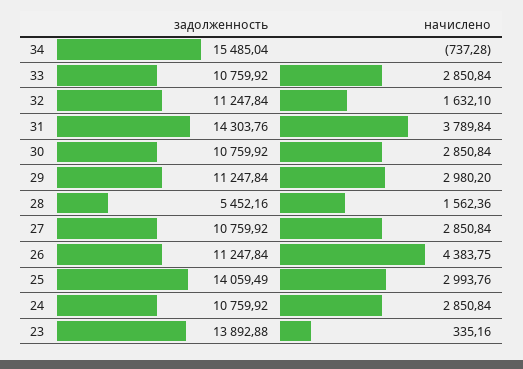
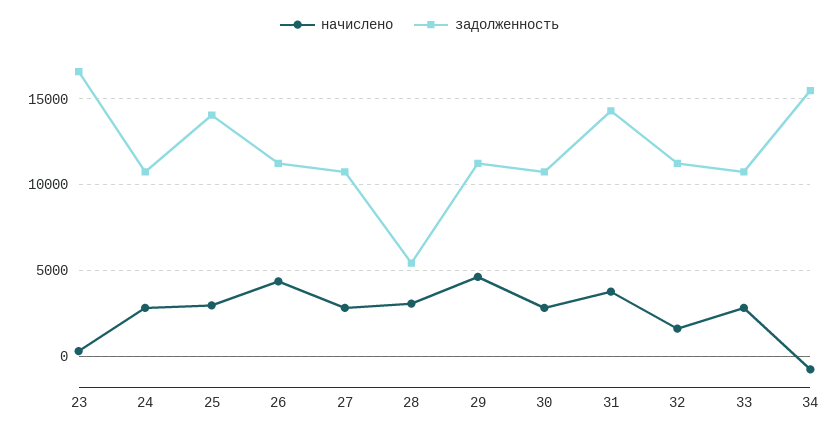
  {
    "задолженность": {
      "34": 15485.04,
      "33": 10759.92,
      "32": 11247.84,
      "31": 14303.76,
      "30": 10759.92,
      "29": 11247.84,
      "28": 5452.16,
      "27": 10759.92,
      "26": 11247.84,
      "25": 14059.49,
      "24": 10759.92,
-     "23": 13892.88
+     "23": 16500
    },
    "начислено": {
      "34": -737.28,
      "33": 2850.84,
      "32": 1632.1,
      "31": 3789.84,
      "30": 2850.84,
-     "29": 2980.2,
+     "29": 4500,
-     "28": 1562.36,
+     "28": 3000,
      "27": 2850.84,
      "26": 4383.75,
      "25": 2993.76,
      "24": 2850.84,
      "23": 335.16
    }
  }

